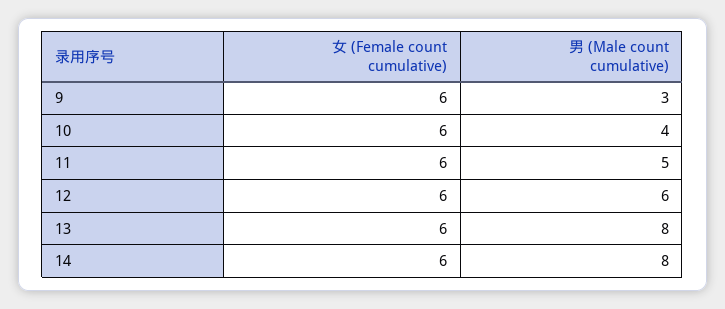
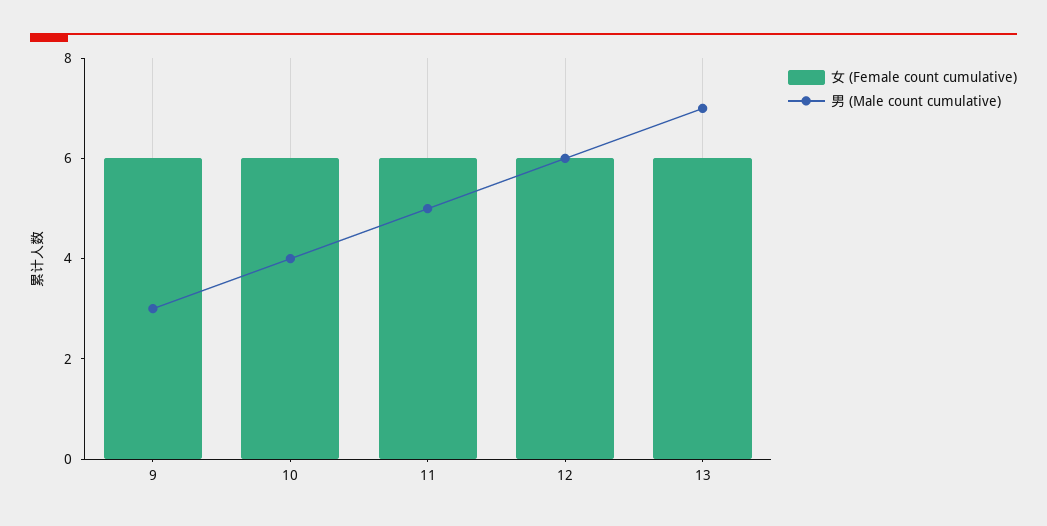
  {
    "女 (Female count cumulative)": {
      "9": 6,
      "10": 6,
      "11": 6,
      "12": 6,
-     "13": 6,
+     "13": 6
-     "14": 6
    },
    "男 (Male count cumulative)": {
      "9": 3,
      "10": 4,
      "11": 5,
      "12": 6,
-     "13": 8,
+     "13": 7
-     "14": 8
    }
  }

